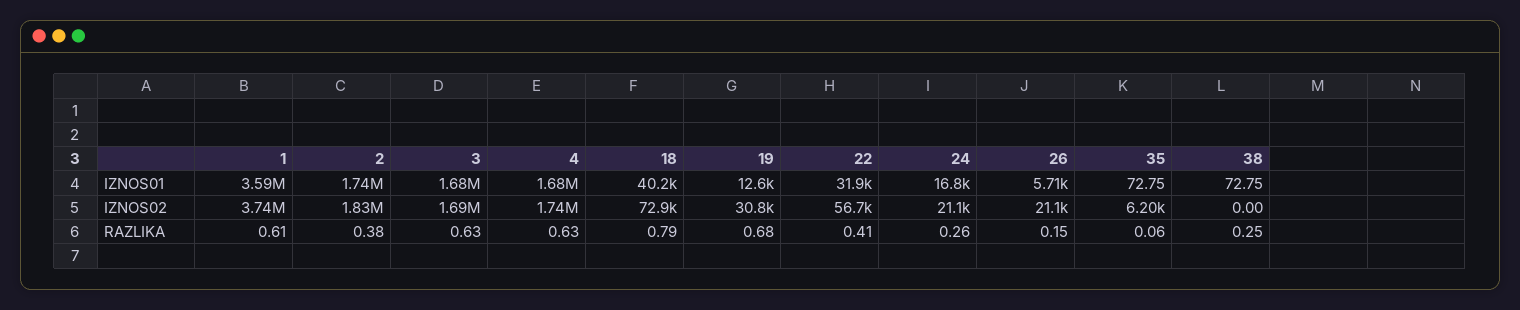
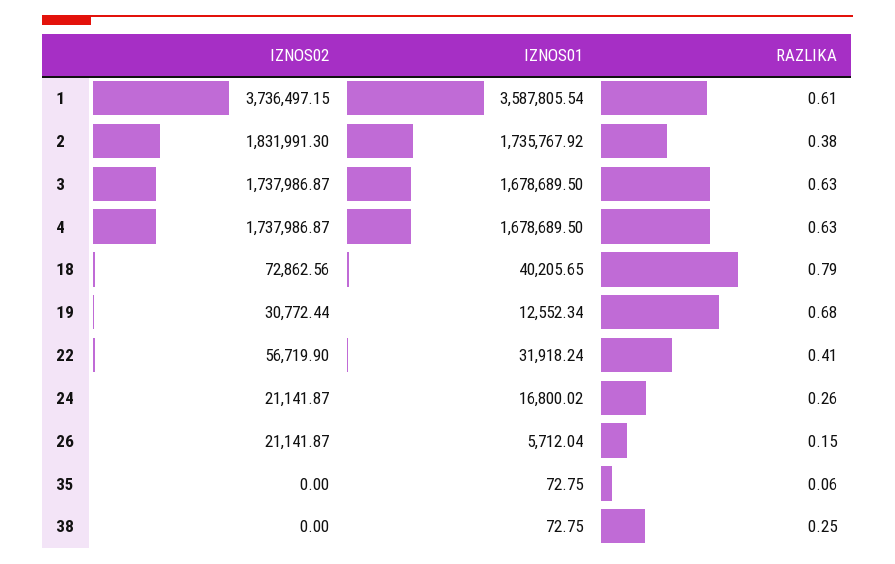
  {
    "1": {
      "IZNOS01": 3587805.54,
      "IZNOS02": 3736497.15,
      "RAZLIKA": 0.61
    },
    "2": {
      "IZNOS01": 1735767.92,
      "IZNOS02": 1831991.3,
      "RAZLIKA": 0.38
    },
    "3": {
      "IZNOS01": 1678689.5,
-     "IZNOS02": 1690000,
+     "IZNOS02": 1737986.87,
      "RAZLIKA": 0.63
    },
    "4": {
      "IZNOS01": 1678689.5,
      "IZNOS02": 1737986.87,
      "RAZLIKA": 0.63
    },
    "18": {
      "IZNOS01": 40205.65,
      "IZNOS02": 72862.56,
      "RAZLIKA": 0.79
    },
    "19": {
      "IZNOS01": 12552.34,
      "IZNOS02": 30772.44,
      "RAZLIKA": 0.68
    },
    "22": {
      "IZNOS01": 31918.24,
      "IZNOS02": 56719.9,
      "RAZLIKA": 0.41
    },
    "24": {
      "IZNOS01": 16800.02,
      "IZNOS02": 21141.87,
      "RAZLIKA": 0.26
    },
    "26": {
      "IZNOS01": 5712.04,
      "IZNOS02": 21141.87,
      "RAZLIKA": 0.15
    },
    "35": {
      "IZNOS01": 72.75,
-     "IZNOS02": 6200,
+     "IZNOS02": 0,
      "RAZLIKA": 0.06
    },
    "38": {
      "IZNOS01": 72.75,
      "IZNOS02": 0,
      "RAZLIKA": 0.25
    }
  }

